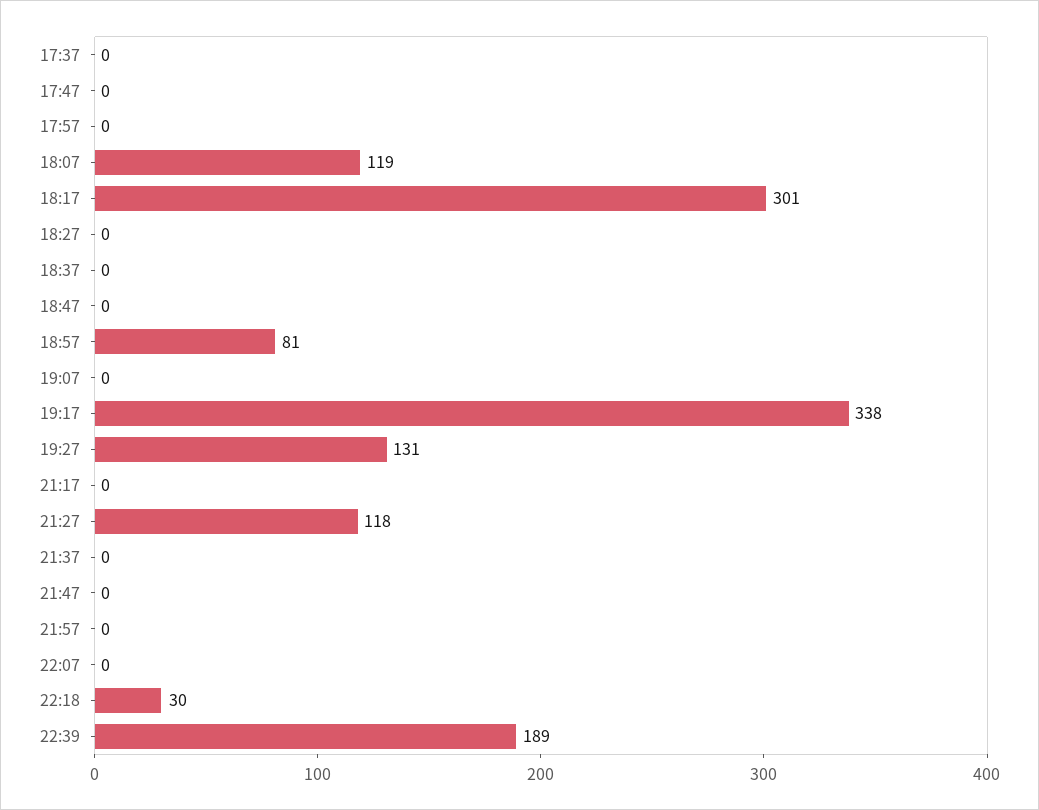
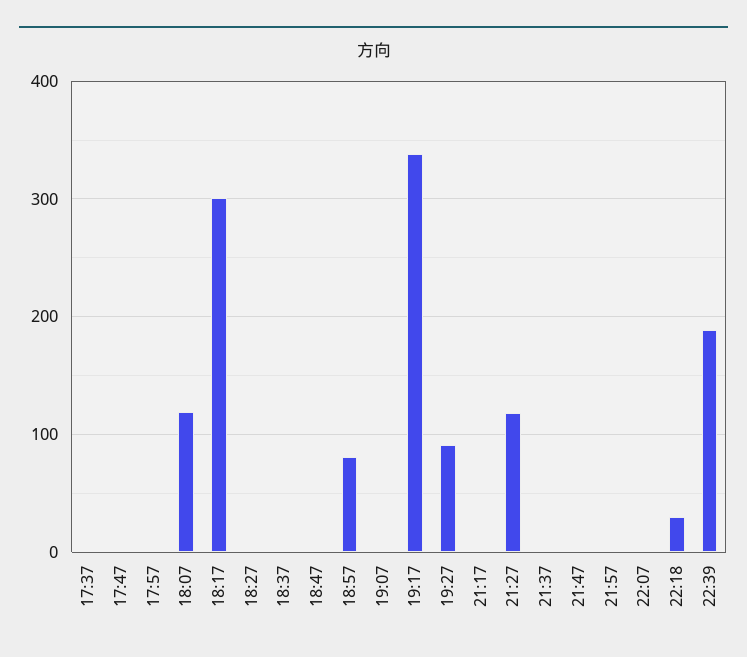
  {
    "17:37": 0,
    "17:47": 0,
    "17:57": 0,
    "18:07": 119,
    "18:17": 301,
    "18:27": 0,
    "18:37": 0,
    "18:47": 0,
    "18:57": 81,
    "19:07": 0,
    "19:17": 338,
-   "19:27": 131,
+   "19:27": 90,
    "21:17": 0,
    "21:27": 118,
    "21:37": 0,
    "21:47": 0,
    "21:57": 0,
    "22:07": 0,
    "22:18": 30,
    "22:39": 189
  }

